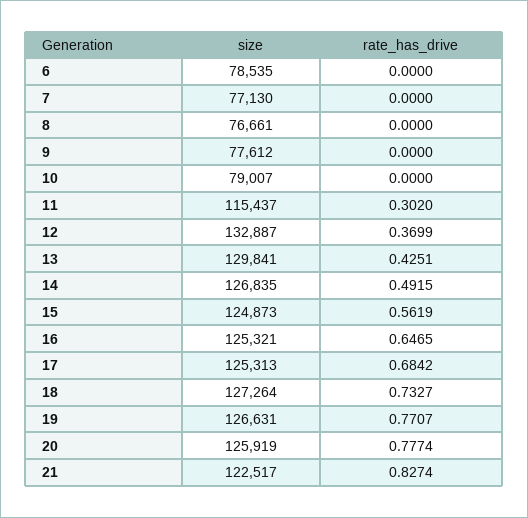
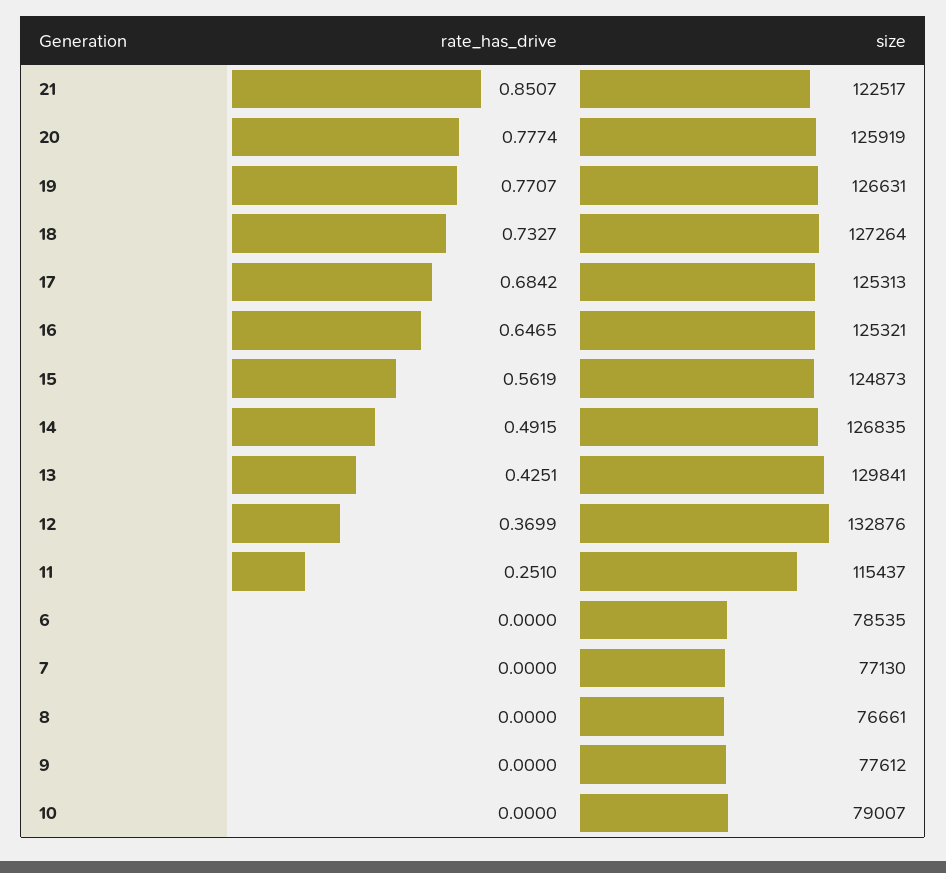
  {
    "size": {
      "6": 78535,
      "7": 77130,
      "8": 76661,
      "9": 77612,
      "10": 79007,
      "11": 115437,
-     "12": 132887,
+     "12": 132876,
      "13": 129841,
      "14": 126835,
      "15": 124873,
      "16": 125321,
      "17": 125313,
      "18": 127264,
      "19": 126631,
      "20": 125919,
      "21": 122517
    },
    "rate_has_drive": {
      "6": 0,
      "7": 0,
      "8": 0,
      "9": 0,
      "10": 0,
-     "11": 0.302,
+     "11": 0.251,
      "12": 0.3699,
      "13": 0.4251,
      "14": 0.4915,
      "15": 0.5619,
      "16": 0.6465,
      "17": 0.6842,
      "18": 0.7327,
      "19": 0.7707,
      "20": 0.7774,
-     "21": 0.8274
+     "21": 0.8507
    }
  }

